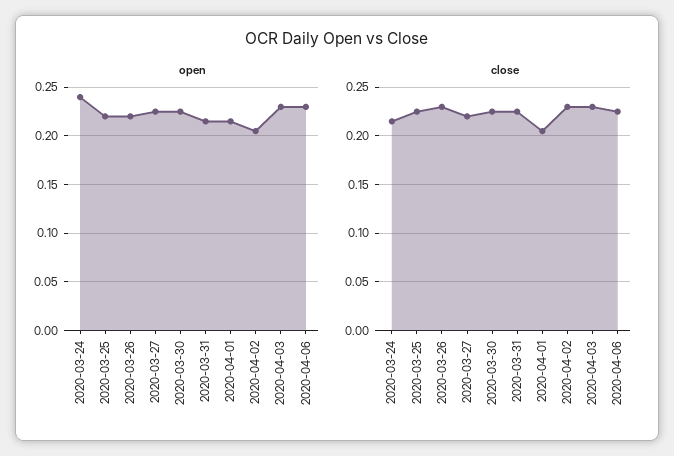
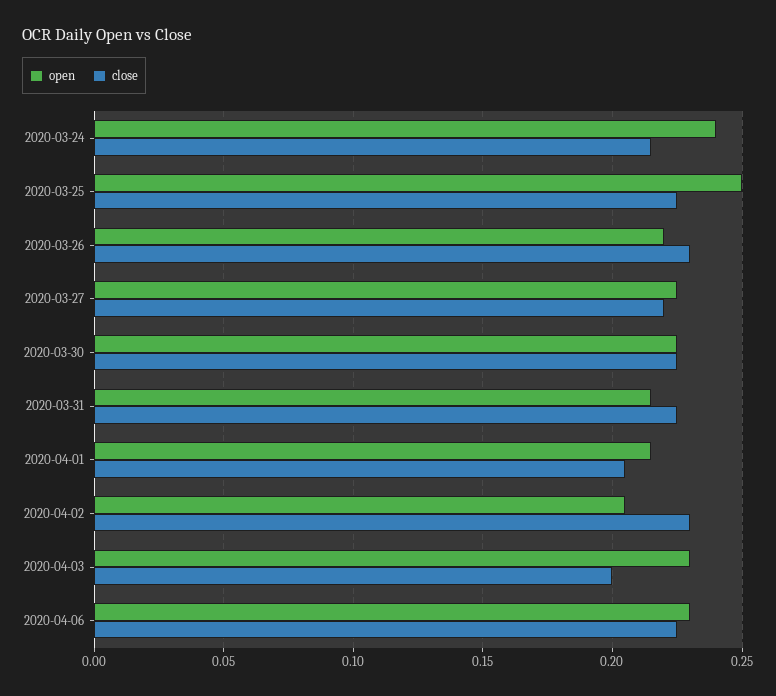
  {
    "open": {
      "2020-03-24": 0.24,
-     "2020-03-25": 0.22,
+     "2020-03-25": 0.25,
      "2020-03-26": 0.22,
      "2020-03-27": 0.225,
      "2020-03-30": 0.225,
      "2020-03-31": 0.215,
      "2020-04-01": 0.215,
      "2020-04-02": 0.205,
      "2020-04-03": 0.23,
      "2020-04-06": 0.23
    },
    "close": {
      "2020-03-24": 0.215,
      "2020-03-25": 0.225,
      "2020-03-26": 0.23,
      "2020-03-27": 0.22,
      "2020-03-30": 0.225,
      "2020-03-31": 0.225,
      "2020-04-01": 0.205,
      "2020-04-02": 0.23,
-     "2020-04-03": 0.23,
+     "2020-04-03": 0.2,
      "2020-04-06": 0.225
    }
  }

